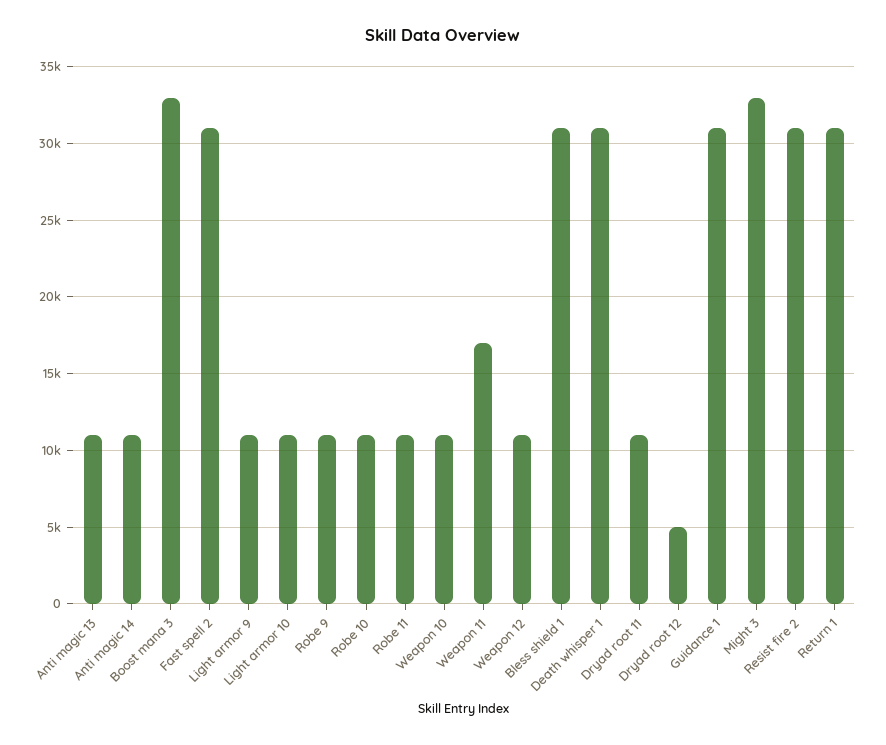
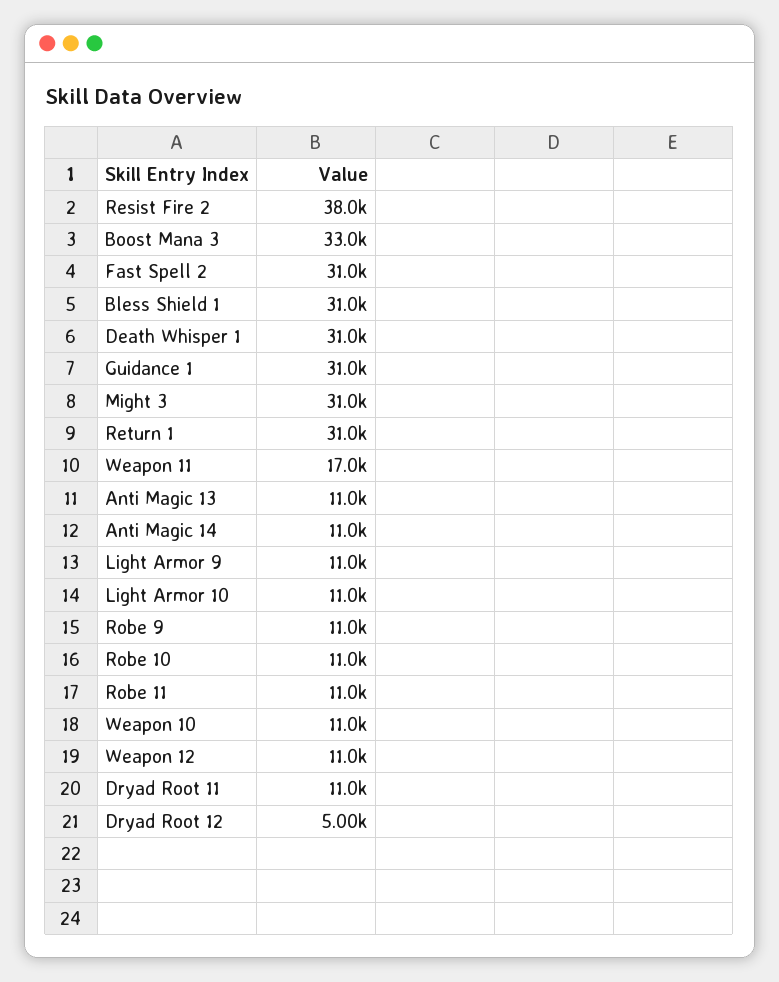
  {
    "Anti magic 13": 11000,
    "Anti magic 14": 11000,
    "Boost mana 3": 33000,
    "Fast spell 2": 31000,
    "Light armor 9": 11000,
    "Light armor 10": 11000,
    "Robe 9": 11000,
    "Robe 10": 11000,
    "Robe 11": 11000,
    "Weapon 10": 11000,
    "Weapon 11": 17000,
    "Weapon 12": 11000,
    "Bless shield 1": 31000,
    "Death whisper 1": 31000,
    "Dryad root 11": 11000,
    "Dryad root 12": 5000,
    "Guidance 1": 31000,
-   "Might 3": 33000,
+   "Might 3": 31000,
-   "Resist fire 2": 31000,
+   "Resist fire 2": 38000,
    "Return 1": 31000
  }

